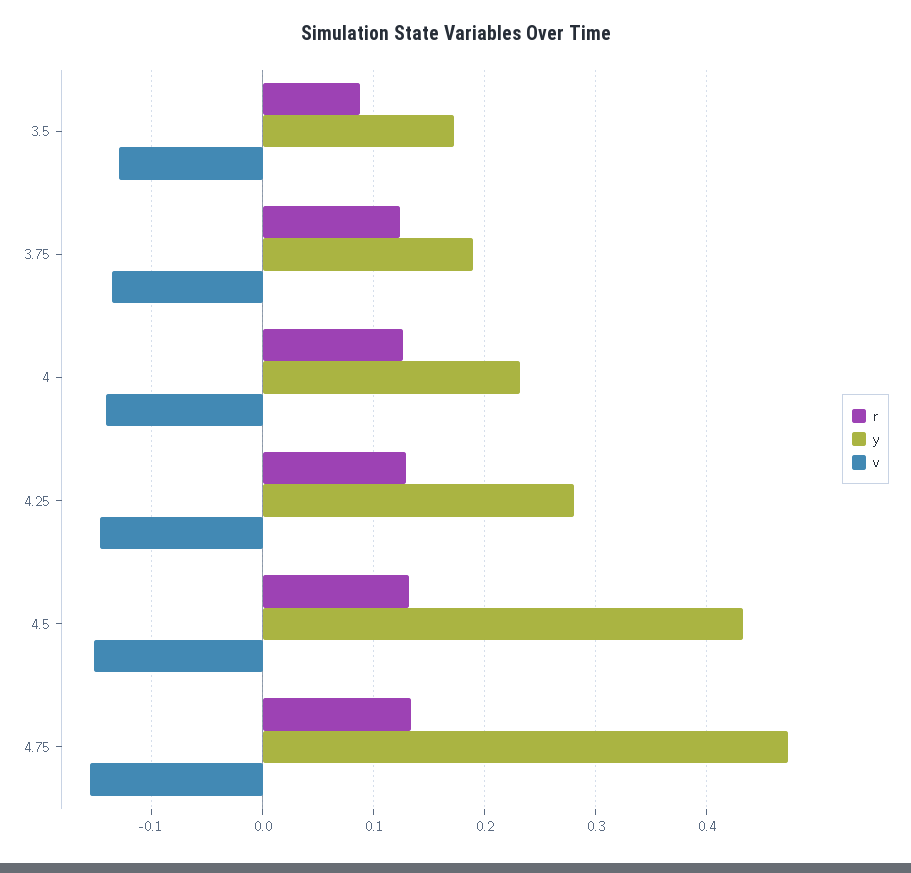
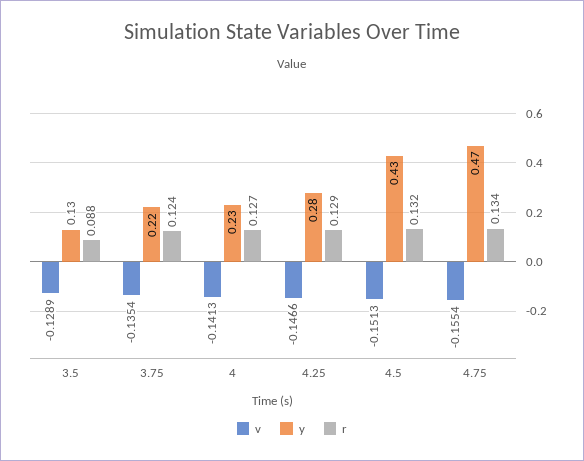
  {
    "r": {
      "3.5": 0.088,
      "3.75": 0.124,
      "4": 0.127,
      "4.25": 0.129,
      "4.5": 0.132,
      "4.75": 0.134
    },
    "y": {
-     "3.5": 0.17,
+     "3.5": 0.13,
-     "3.75": 0.19,
+     "3.75": 0.22,
      "4": 0.23,
      "4.25": 0.28,
      "4.5": 0.43,
      "4.75": 0.47
    },
    "v": {
      "3.5": -0.1289,
      "3.75": -0.1354,
      "4": -0.1413,
      "4.25": -0.1466,
      "4.5": -0.1513,
      "4.75": -0.1554
    }
  }

